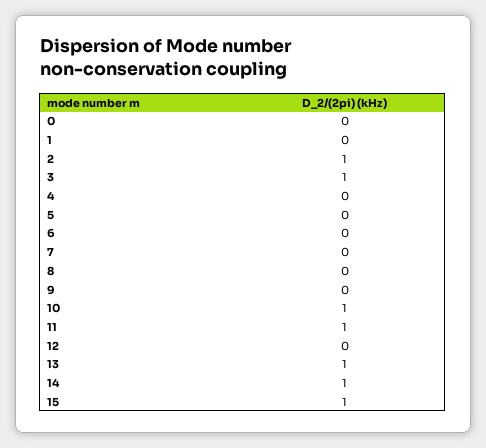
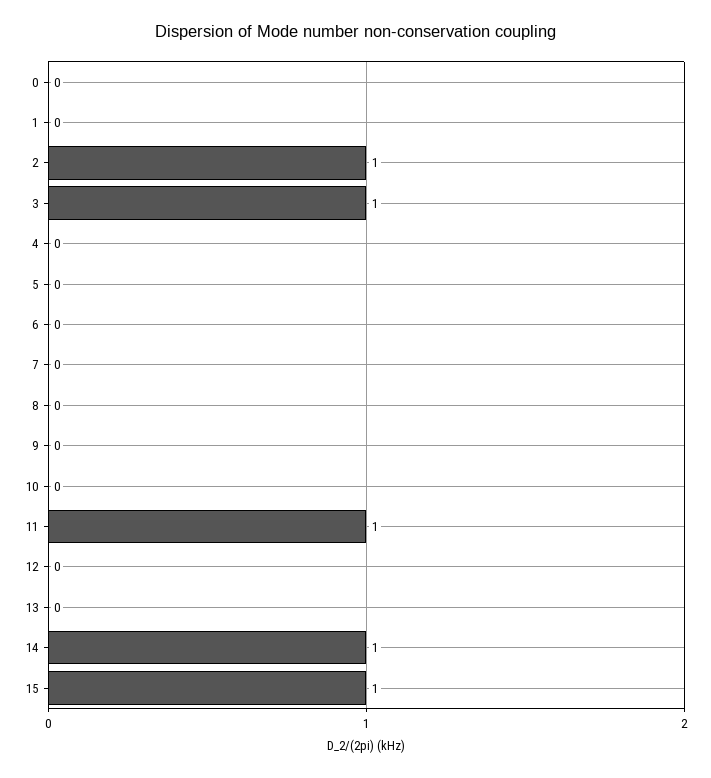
  {
    "0": 0,
    "1": 0,
    "2": 1,
    "3": 1,
    "4": 0,
    "5": 0,
    "6": 0,
    "7": 0,
    "8": 0,
    "9": 0,
-   "10": 1,
+   "10": 0,
    "11": 1,
    "12": 0,
-   "13": 1,
+   "13": 0,
    "14": 1,
    "15": 1
  }

